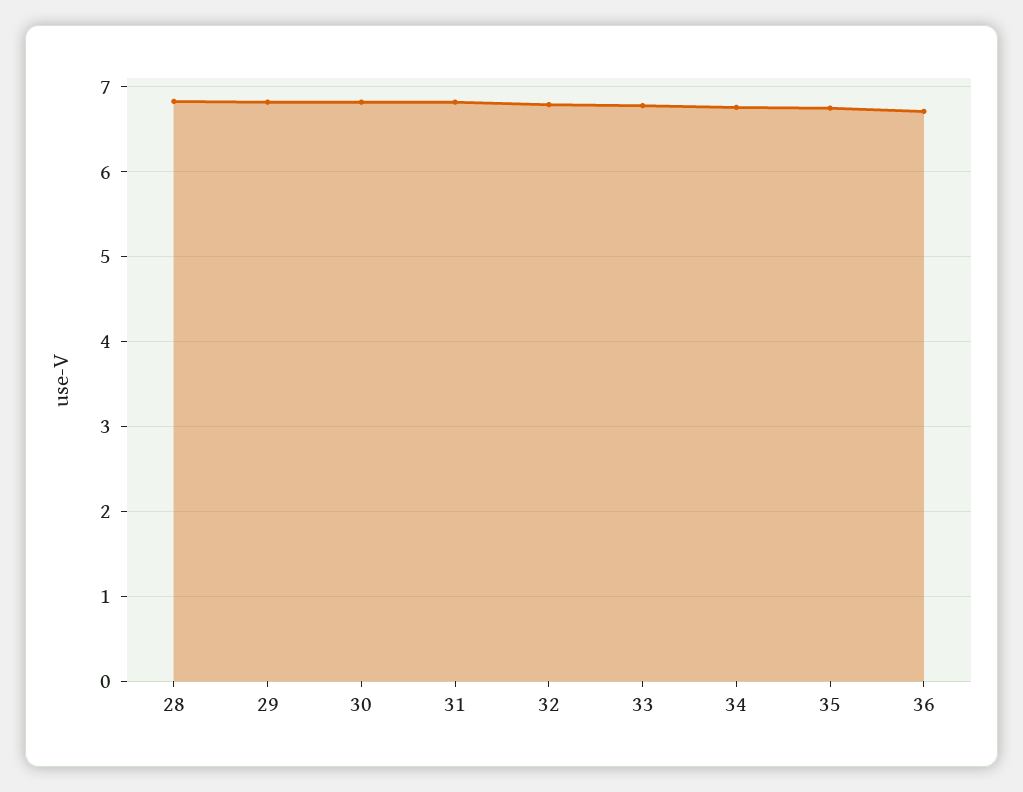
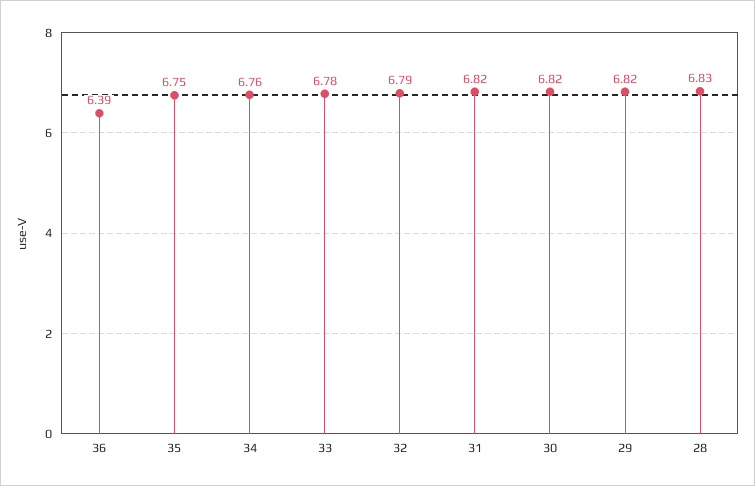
  {
    "28": 6.83,
    "29": 6.82,
    "30": 6.82,
    "31": 6.82,
    "32": 6.79,
    "33": 6.78,
    "34": 6.76,
    "35": 6.75,
-   "36": 6.7
+   "36": 6.39
  }

